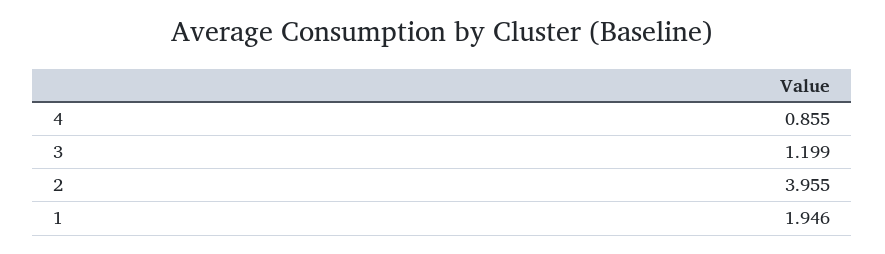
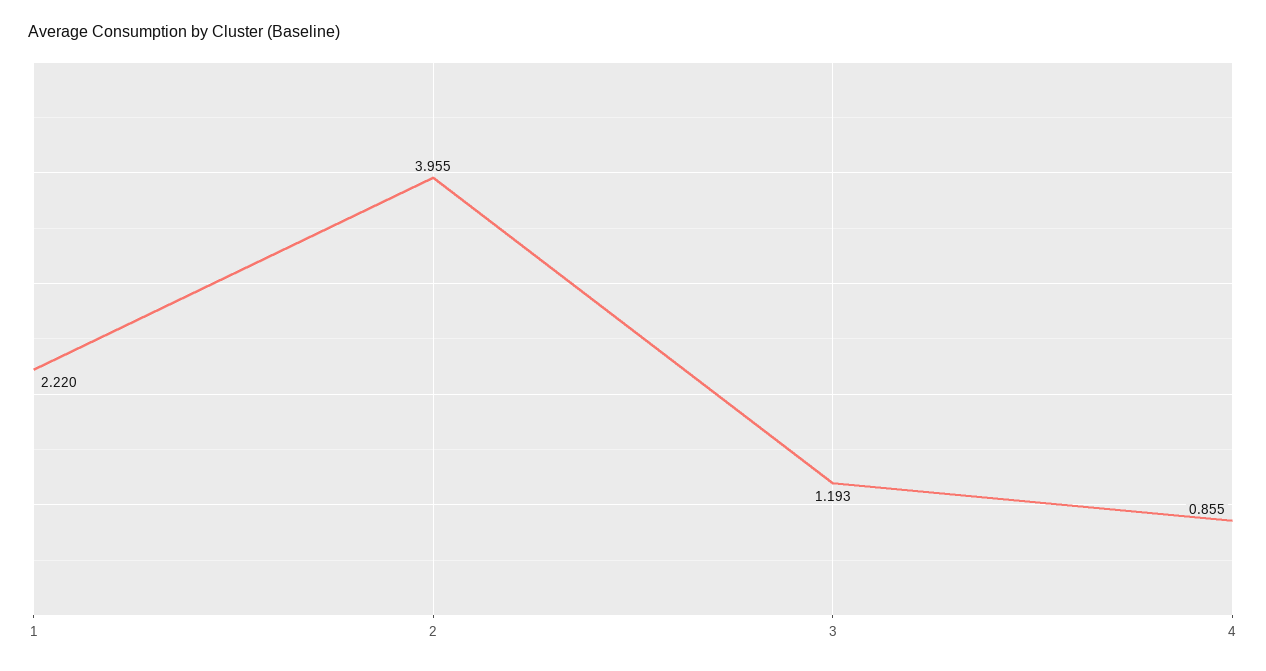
  {
    "4": 0.855,
-   "3": 1.199,
+   "3": 1.193,
    "2": 3.955,
-   "1": 1.946
+   "1": 2.22
  }

